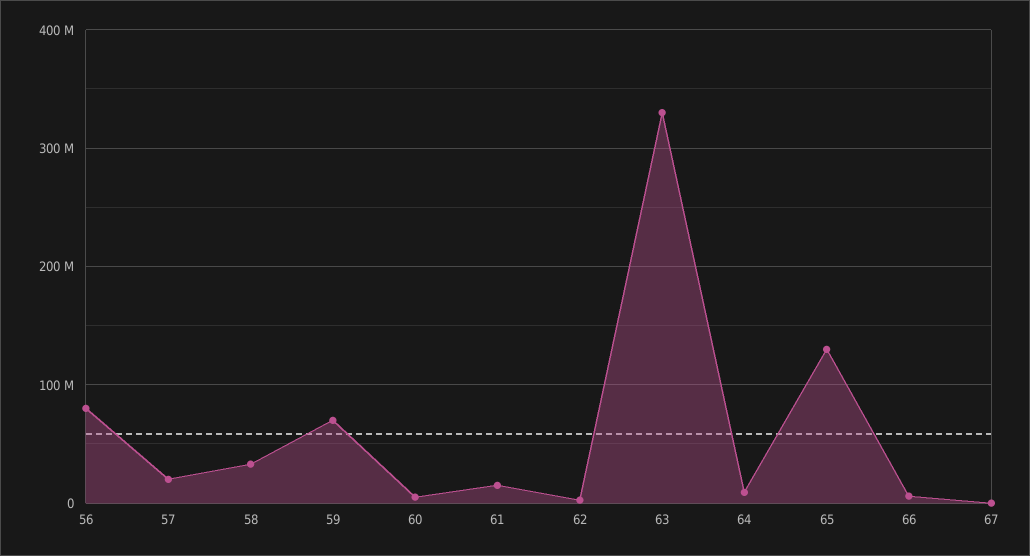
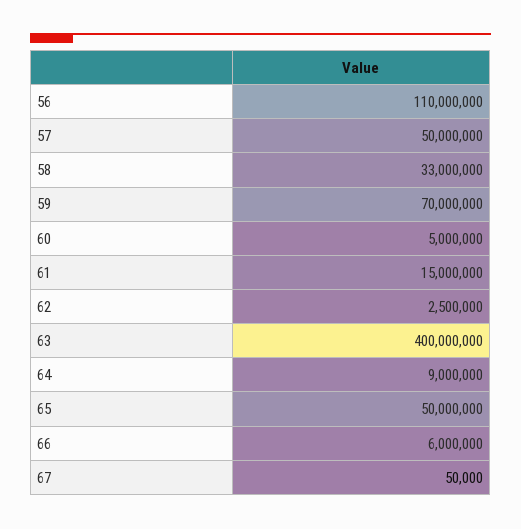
  {
-   "56": 80000000,
+   "56": 110000000,
-   "57": 20000000,
+   "57": 50000000,
    "58": 33000000,
    "59": 70000000,
    "60": 5000000,
    "61": 15000000,
    "62": 2500000,
-   "63": 330000000,
+   "63": 400000000,
    "64": 9000000,
-   "65": 130000000,
+   "65": 50000000,
    "66": 6000000,
    "67": 50000
  }

